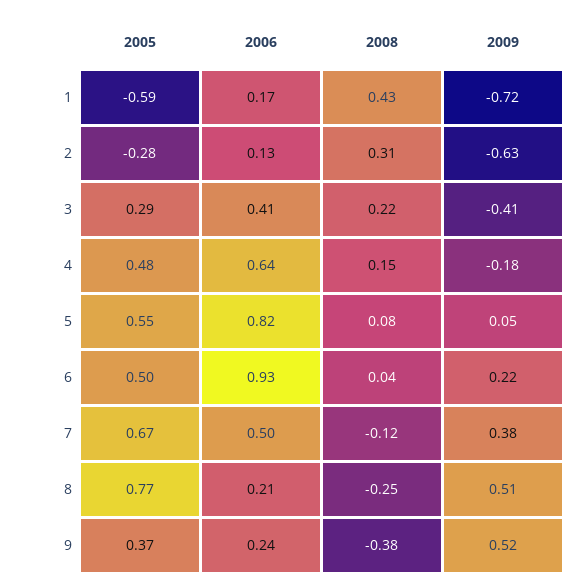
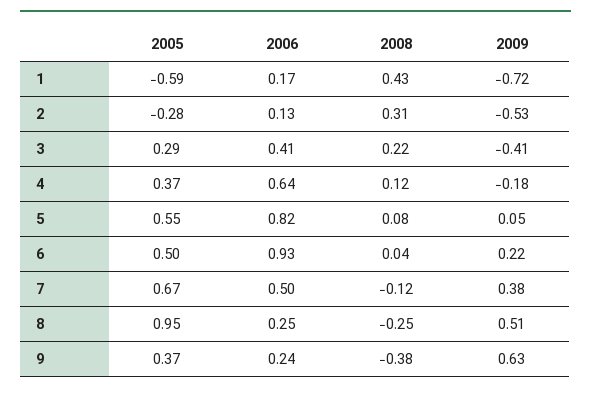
  {
    "2005": {
      "1": -0.59,
      "2": -0.28,
      "3": 0.29,
-     "4": 0.48,
+     "4": 0.37,
      "5": 0.55,
      "6": 0.5,
      "7": 0.67,
-     "8": 0.77,
+     "8": 0.95,
      "9": 0.37
    },
    "2006": {
      "1": 0.17,
      "2": 0.13,
      "3": 0.41,
      "4": 0.64,
      "5": 0.82,
      "6": 0.93,
      "7": 0.5,
-     "8": 0.21,
+     "8": 0.25,
      "9": 0.24
    },
    "2008": {
      "1": 0.43,
      "2": 0.31,
      "3": 0.22,
-     "4": 0.15,
+     "4": 0.12,
      "5": 0.08,
      "6": 0.04,
      "7": -0.12,
      "8": -0.25,
      "9": -0.38
    },
    "2009": {
      "1": -0.72,
-     "2": -0.63,
+     "2": -0.53,
      "3": -0.41,
      "4": -0.18,
      "5": 0.05,
      "6": 0.22,
      "7": 0.38,
      "8": 0.51,
-     "9": 0.52
+     "9": 0.63
    }
  }

